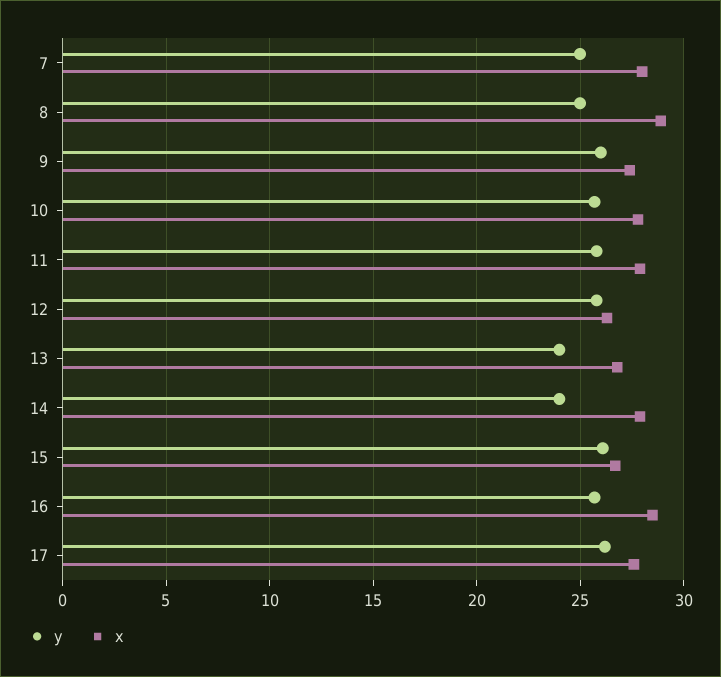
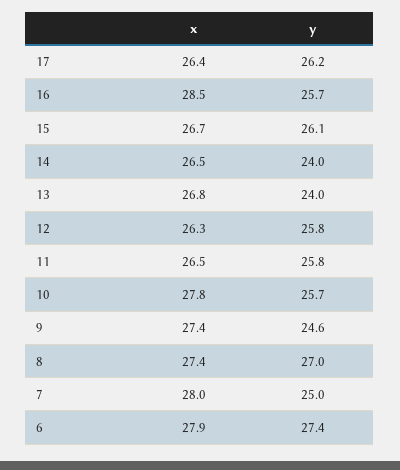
  {
    "y": {
      "7": 25,
-     "8": 25,
+     "8": 27,
-     "9": 26,
+     "9": 24.6,
      "10": 25.7,
      "11": 25.8,
      "12": 25.8,
      "13": 24,
      "14": 24,
      "15": 26.1,
      "16": 25.7,
-     "17": 26.2
+     "17": 26.2,
+     "6": 27.4
    },
    "x": {
      "7": 28,
-     "8": 29,
+     "8": 27.4,
      "9": 27.4,
      "10": 27.8,
-     "11": 28,
+     "11": 26.5,
      "12": 26.3,
      "13": 26.8,
-     "14": 28,
+     "14": 26.5,
      "15": 26.7,
      "16": 28.5,
-     "17": 27.5
+     "17": 26.4,
+     "6": 27.9
    }
  }

